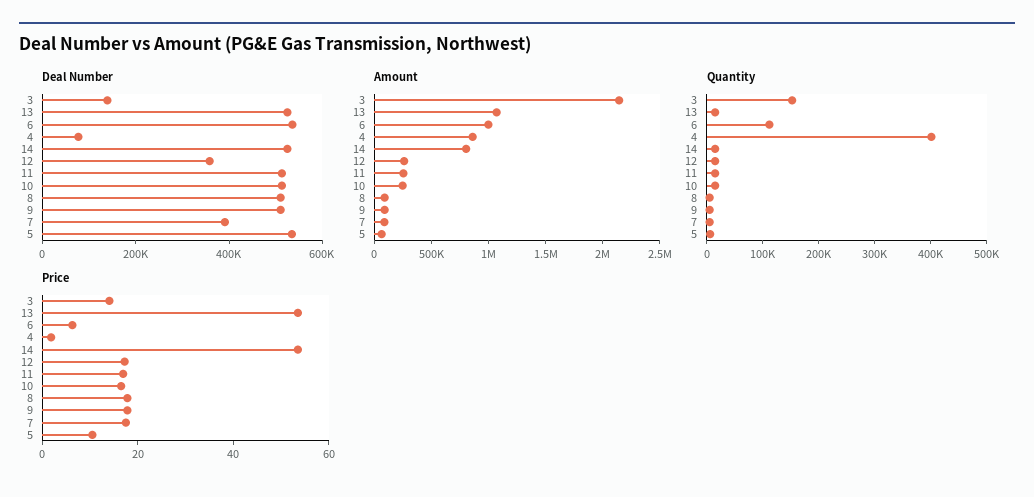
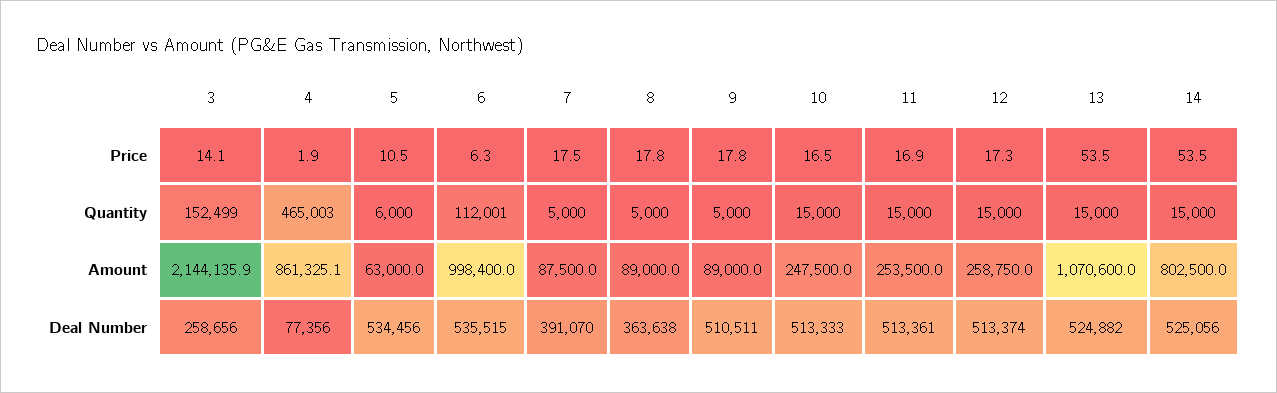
  {
    "Deal Number": {
-     "3": 150000,
+     "3": 258656,
      "13": 524882,
      "6": 535515,
      "4": 77356,
      "14": 525056,
-     "12": 350000,
+     "12": 513374,
      "11": 513361,
      "10": 513333,
-     "8": 500000,
+     "8": 363638,
      "9": 510511,
      "7": 391070,
      "5": 534456
    },
    "Amount": {
      "3": 2144135.9,
      "13": 1070600,
      "6": 998400,
      "4": 861325.1,
      "14": 802500,
      "12": 258750,
      "11": 253500,
      "10": 247500,
      "8": 89000,
      "9": 89000,
      "7": 87500,
      "5": 63000
    },
    "Quantity": {
      "3": 152499,
      "13": 15000,
      "6": 112001,
-     "4": 400000,
+     "4": 465003,
      "14": 15000,
      "12": 15000,
      "11": 15000,
      "10": 15000,
      "8": 5000,
      "9": 5000,
      "7": 5000,
      "5": 6000
    },
    "Price": {
      "3": 14.1,
      "13": 53.5,
      "6": 6.3,
      "4": 1.9,
      "14": 53.5,
      "12": 17.3,
      "11": 16.9,
      "10": 16.5,
      "8": 17.8,
      "9": 17.8,
      "7": 17.5,
      "5": 10.5
    }
  }

